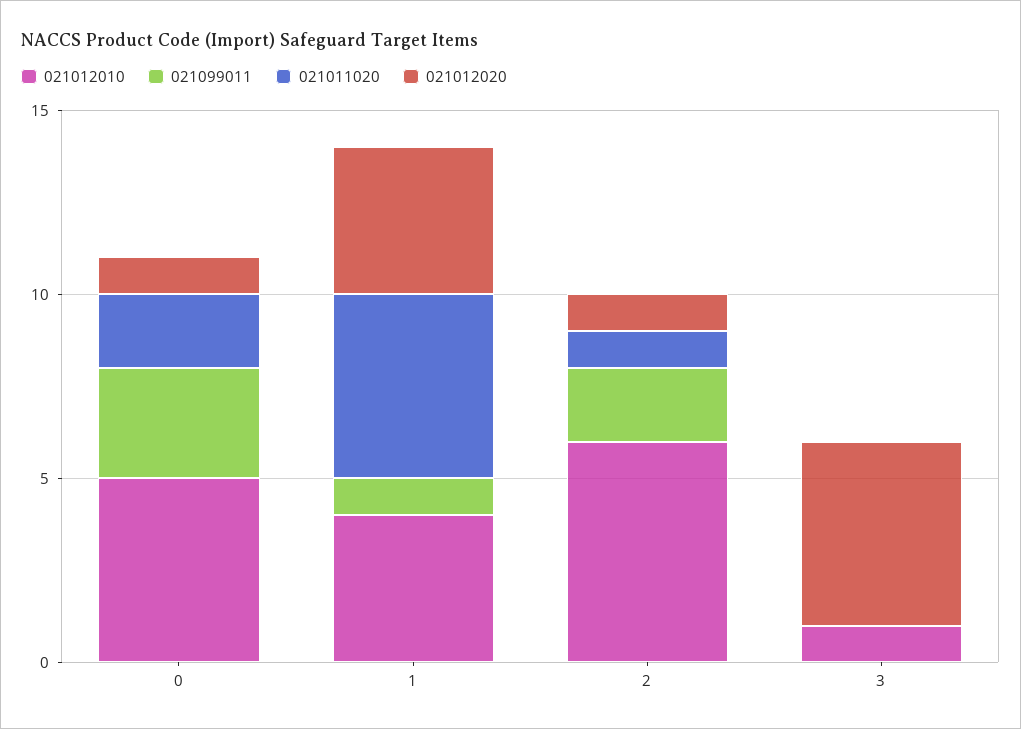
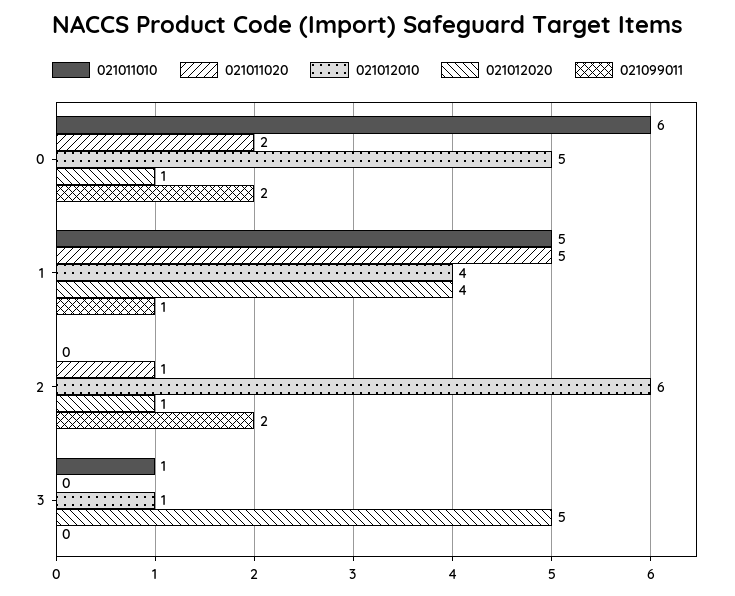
  {
    "021012010": {
      "0": 5,
      "1": 4,
      "2": 6,
      "3": 1
    },
    "021099011": {
-     "0": 3,
+     "0": 2,
      "1": 1,
      "2": 2,
      "3": 0
    },
    "021011020": {
      "0": 2,
      "1": 5,
      "2": 1,
      "3": 0
    },
    "021012020": {
      "0": 1,
      "1": 4,
      "2": 1,
      "3": 5
-   }
+   },
+   "021011010": {
+     "0": 6,
+     "1": 5,
+     "2": 0,
+     "3": 1
+   }
  }

